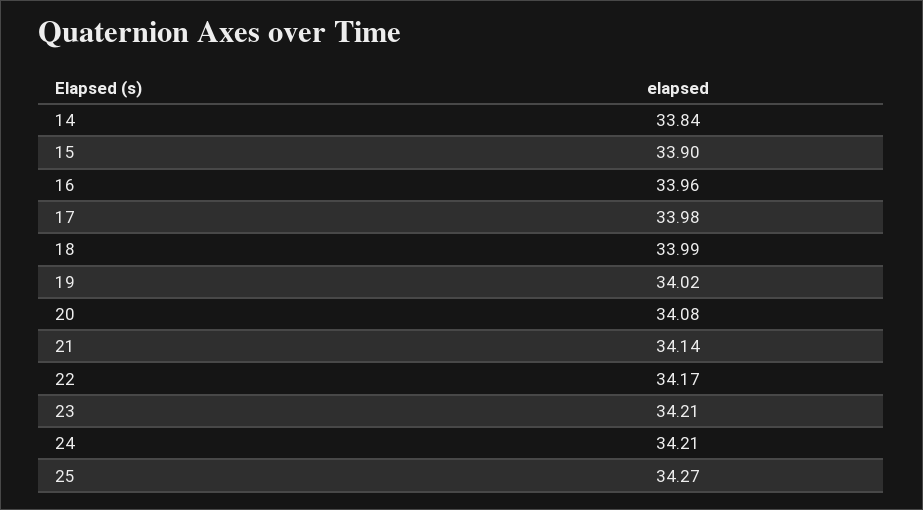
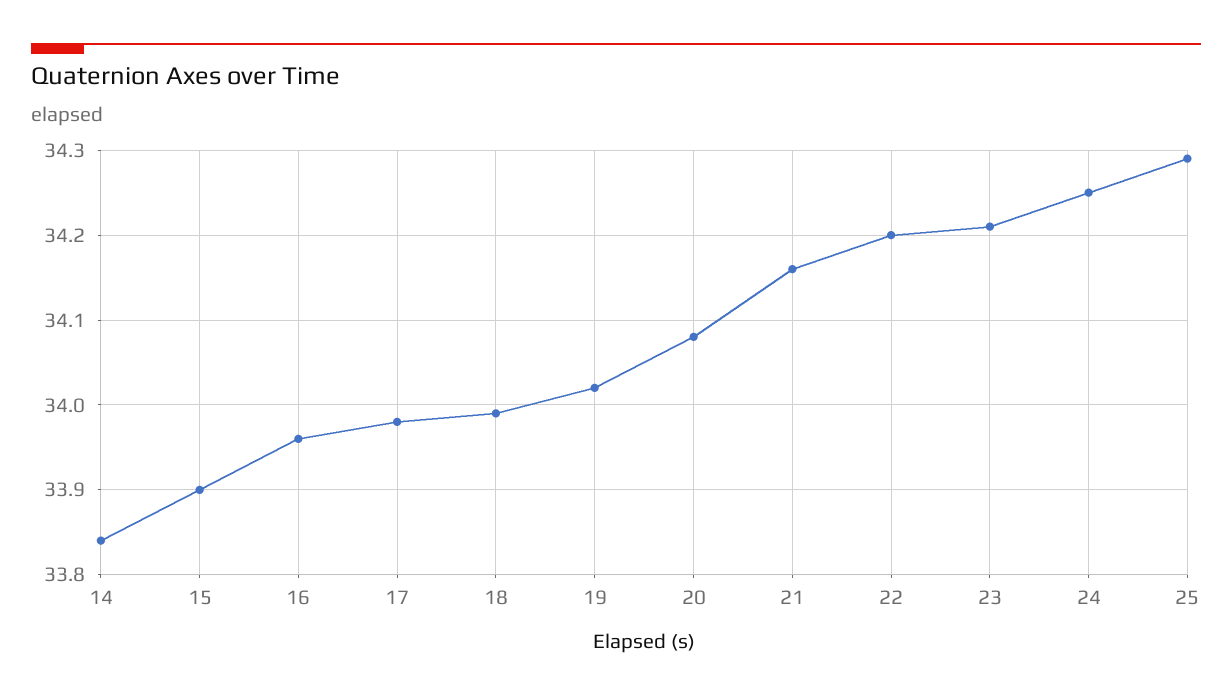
  {
    "14": 33.84,
    "15": 33.9,
    "16": 33.96,
    "17": 33.98,
    "18": 33.99,
    "19": 34.02,
    "20": 34.08,
-   "21": 34.14,
+   "21": 34.16,
-   "22": 34.17,
+   "22": 34.2,
    "23": 34.21,
-   "24": 34.21,
+   "24": 34.25,
-   "25": 34.27
+   "25": 34.29
  }

